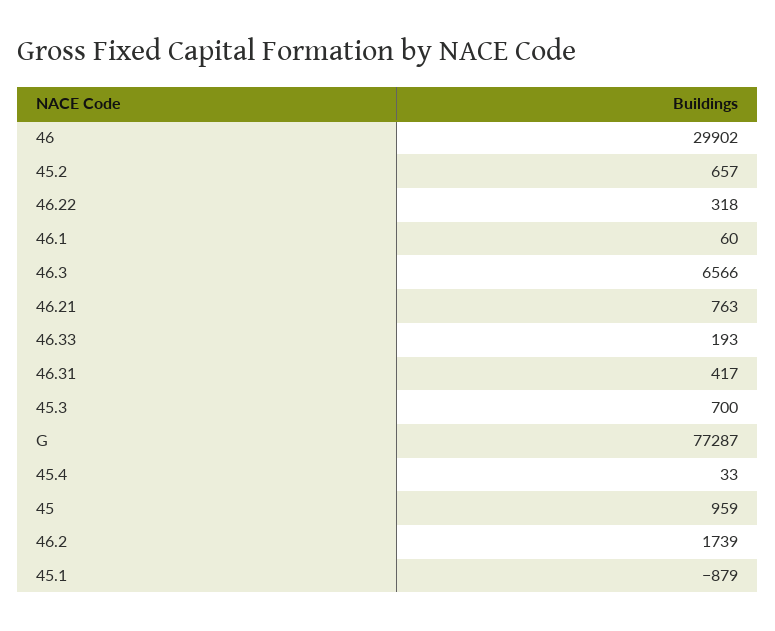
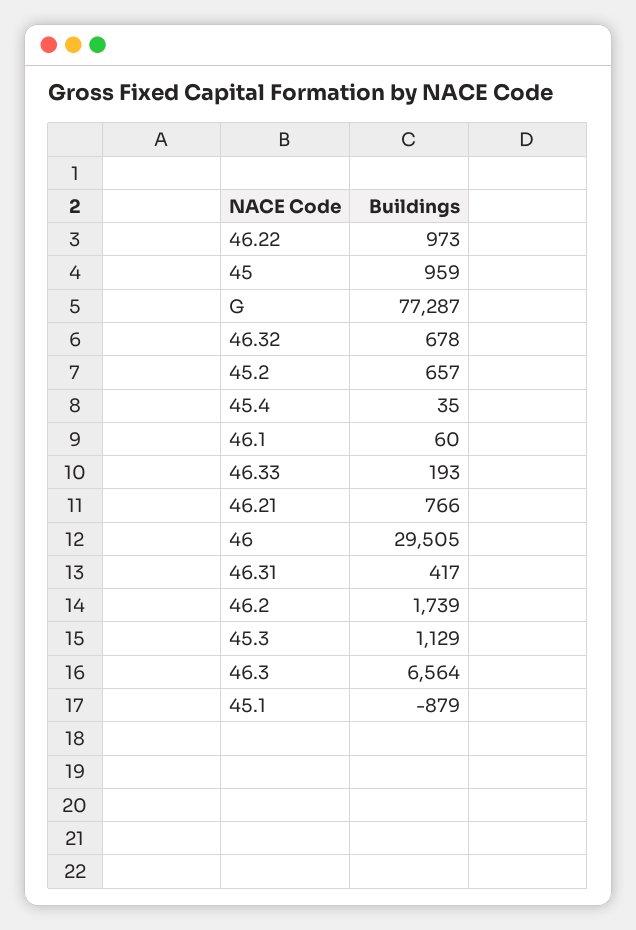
  {
-   "46": 29902,
+   "46": 29505,
    "45.2": 657,
-   "46.22": 318,
+   "46.22": 973,
    "46.1": 60,
-   "46.3": 6566,
+   "46.3": 6564,
-   "46.21": 763,
+   "46.21": 766,
    "46.33": 193,
    "46.31": 417,
-   "45.3": 700,
+   "45.3": 1129,
    "G": 77287,
-   "45.4": 33,
+   "45.4": 35,
    "45": 959,
    "46.2": 1739,
-   "45.1": -879
+   "45.1": -879,
+   "46.32": 678
  }

